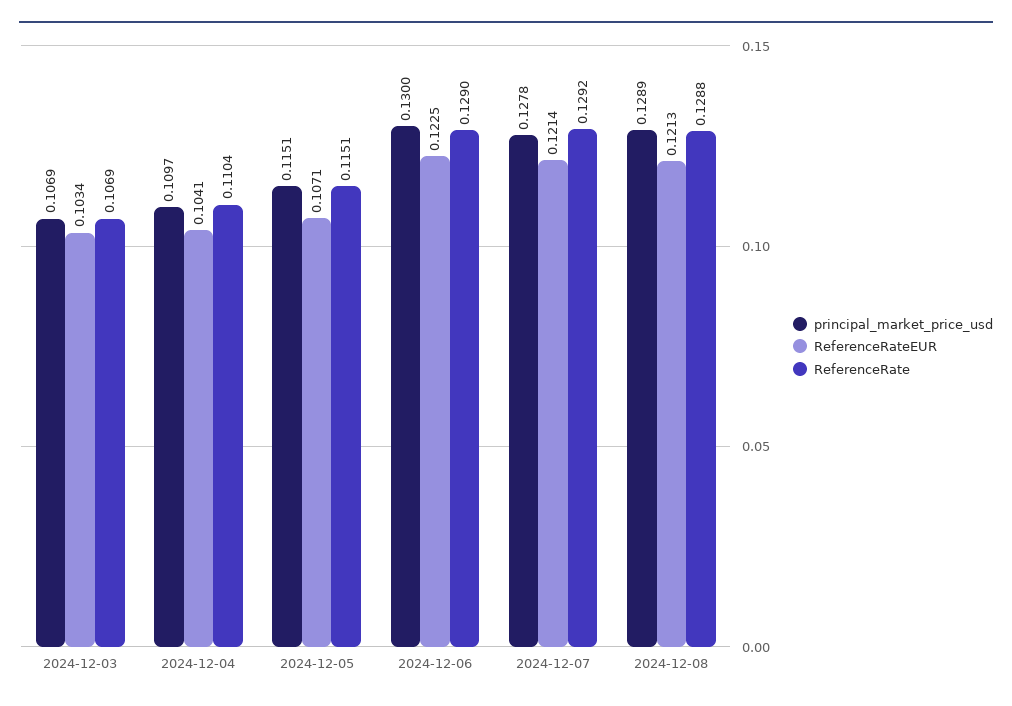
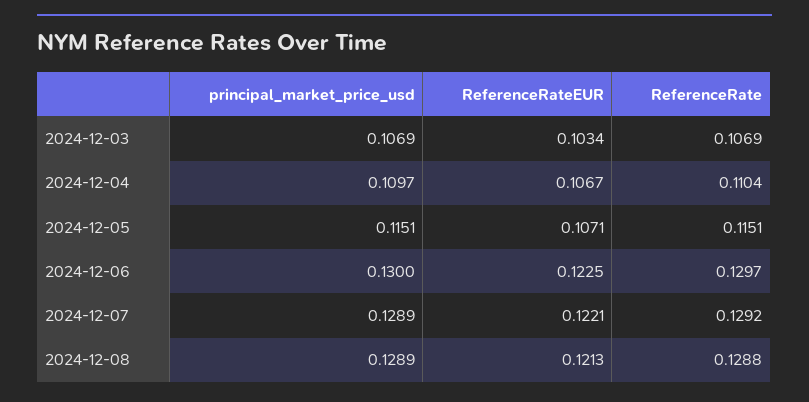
  {
    "principal_market_price_usd": {
      "2024-12-03": 0.1069,
      "2024-12-04": 0.1097,
      "2024-12-05": 0.1151,
      "2024-12-06": 0.13,
-     "2024-12-07": 0.1278,
+     "2024-12-07": 0.1289,
      "2024-12-08": 0.1289
    },
    "ReferenceRateEUR": {
      "2024-12-03": 0.1034,
-     "2024-12-04": 0.1041,
+     "2024-12-04": 0.1067,
      "2024-12-05": 0.1071,
      "2024-12-06": 0.1225,
-     "2024-12-07": 0.1214,
+     "2024-12-07": 0.1221,
      "2024-12-08": 0.1213
    },
    "ReferenceRate": {
      "2024-12-03": 0.1069,
      "2024-12-04": 0.1104,
      "2024-12-05": 0.1151,
-     "2024-12-06": 0.129,
+     "2024-12-06": 0.1297,
      "2024-12-07": 0.1292,
      "2024-12-08": 0.1288
    }
  }

